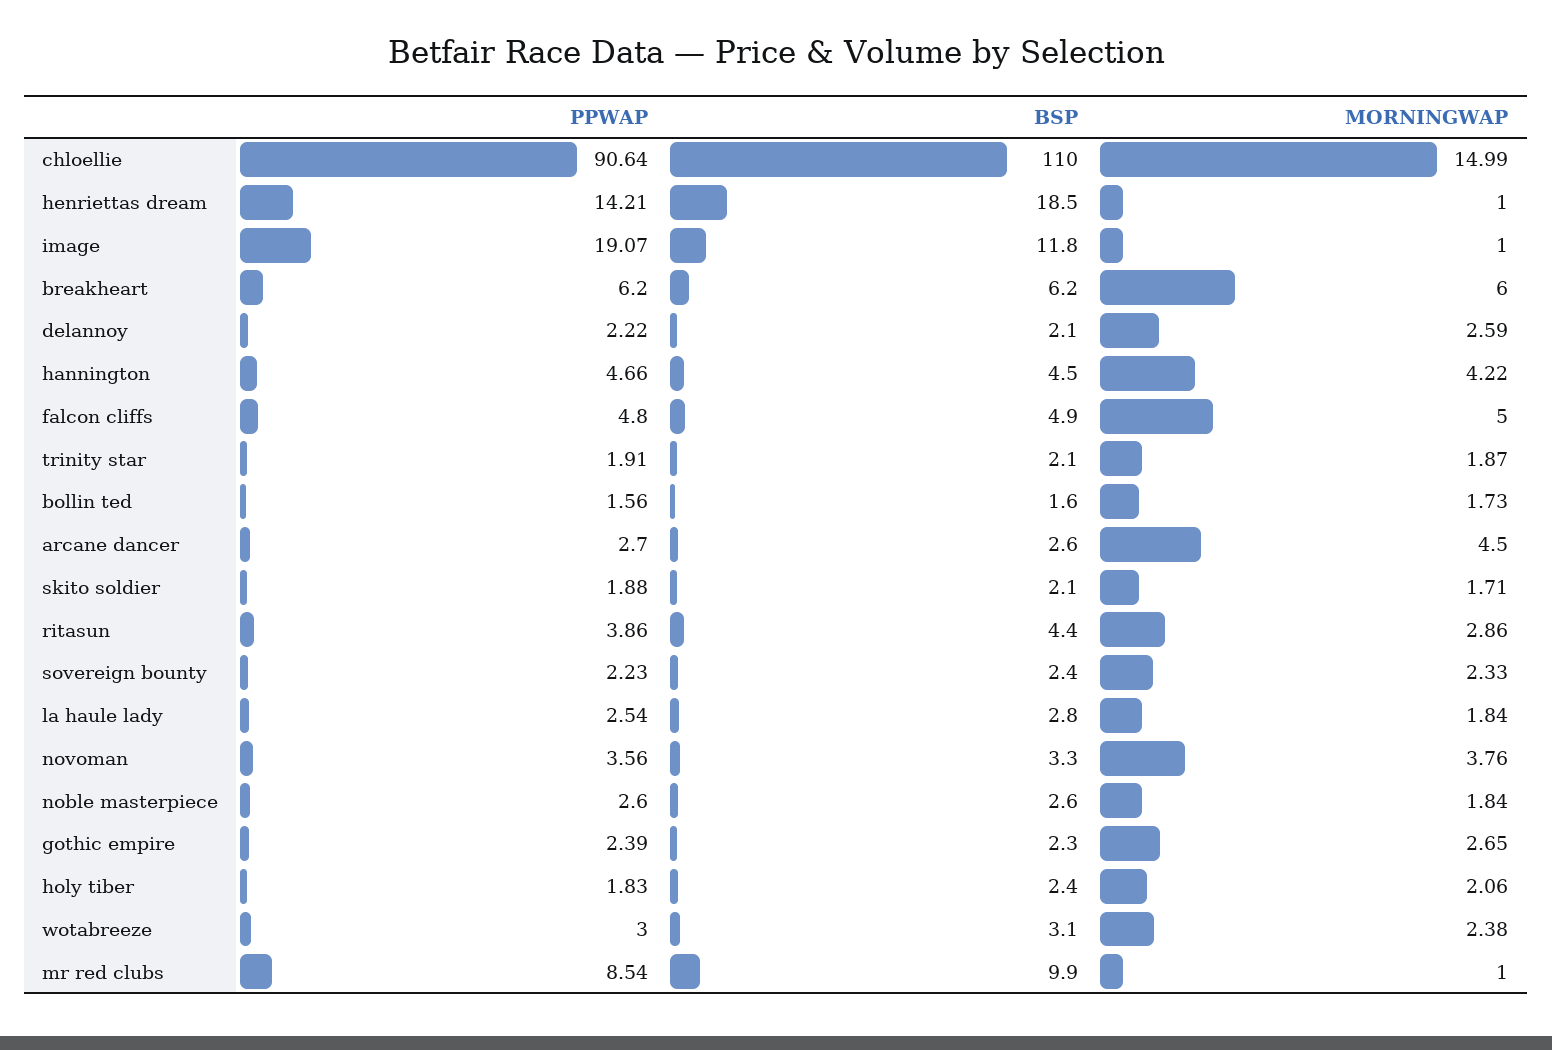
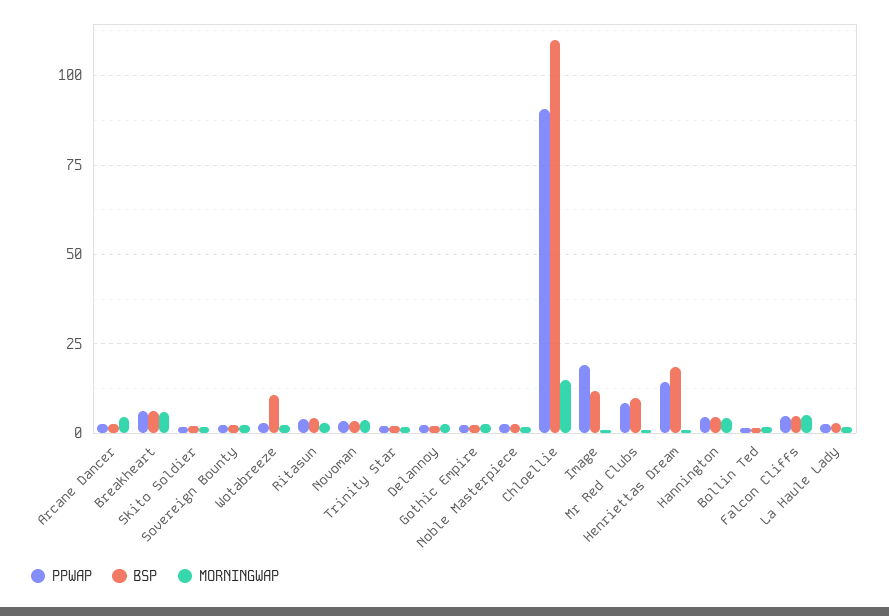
  {
    "PPWAP": {
      "chloellie": 90.64,
      "henriettas dream": 14.21,
      "image": 19.07,
      "breakheart": 6.2,
      "delannoy": 2.22,
      "hannington": 4.66,
      "falcon cliffs": 4.8,
      "trinity star": 1.91,
      "bollin ted": 1.56,
      "arcane dancer": 2.7,
      "skito soldier": 1.88,
      "ritasun": 3.86,
      "sovereign bounty": 2.23,
      "la haule lady": 2.54,
      "novoman": 3.56,
      "noble masterpiece": 2.6,
      "gothic empire": 2.39,
-     "holy tiber": 1.83,
      "wotabreeze": 3,
      "mr red clubs": 8.54
    },
    "BSP": {
      "chloellie": 110,
      "henriettas dream": 18.5,
      "image": 11.8,
      "breakheart": 6.2,
      "delannoy": 2.1,
      "hannington": 4.5,
      "falcon cliffs": 4.9,
      "trinity star": 2.1,
      "bollin ted": 1.6,
      "arcane dancer": 2.6,
      "skito soldier": 2.1,
      "ritasun": 4.4,
      "sovereign bounty": 2.4,
      "la haule lady": 2.8,
      "novoman": 3.3,
      "noble masterpiece": 2.6,
      "gothic empire": 2.3,
-     "holy tiber": 2.4,
-     "wotabreeze": 3.1,
+     "wotabreeze": 10,
      "mr red clubs": 9.9
    },
    "MORNINGWAP": {
      "chloellie": 14.99,
      "henriettas dream": 1,
      "image": 1,
      "breakheart": 6,
      "delannoy": 2.59,
      "hannington": 4.22,
      "falcon cliffs": 5,
      "trinity star": 1.87,
      "bollin ted": 1.73,
      "arcane dancer": 4.5,
      "skito soldier": 1.71,
      "ritasun": 2.86,
      "sovereign bounty": 2.33,
      "la haule lady": 1.84,
      "novoman": 3.76,
      "noble masterpiece": 1.84,
      "gothic empire": 2.65,
-     "holy tiber": 2.06,
      "wotabreeze": 2.38,
      "mr red clubs": 1
    }
  }

